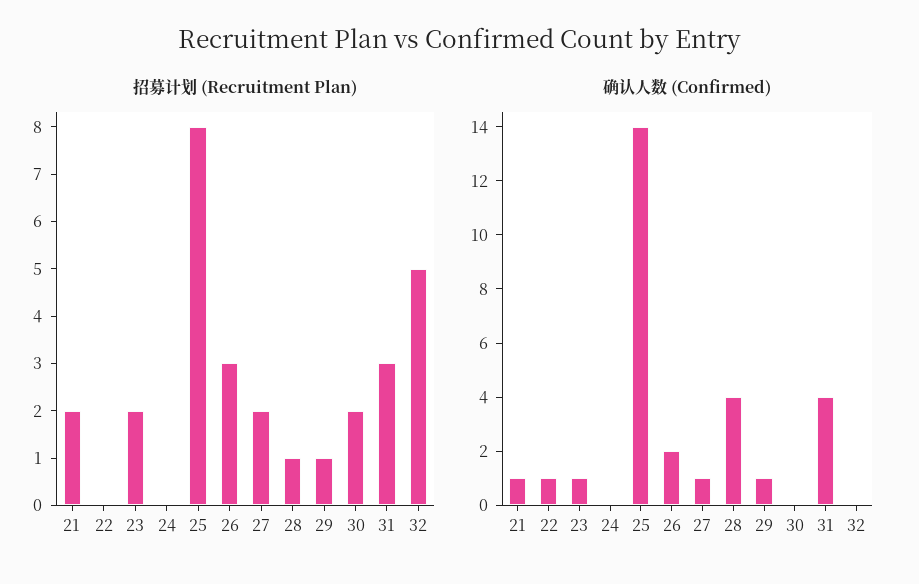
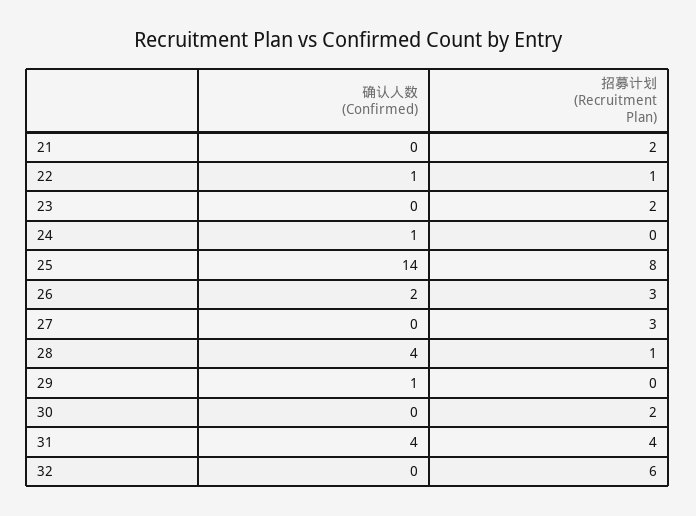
  {
    "招募计划 (Recruitment Plan)": {
      "21": 2,
-     "22": 0,
+     "22": 1,
      "23": 2,
      "24": 0,
      "25": 8,
      "26": 3,
-     "27": 2,
+     "27": 3,
      "28": 1,
-     "29": 1,
+     "29": 0,
      "30": 2,
-     "31": 3,
+     "31": 4,
-     "32": 5
+     "32": 6
    },
    "确认人数 (Confirmed)": {
-     "21": 1,
+     "21": 0,
      "22": 1,
-     "23": 1,
+     "23": 0,
-     "24": 0,
+     "24": 1,
      "25": 14,
      "26": 2,
-     "27": 1,
+     "27": 0,
      "28": 4,
      "29": 1,
      "30": 0,
      "31": 4,
      "32": 0
    }
  }

